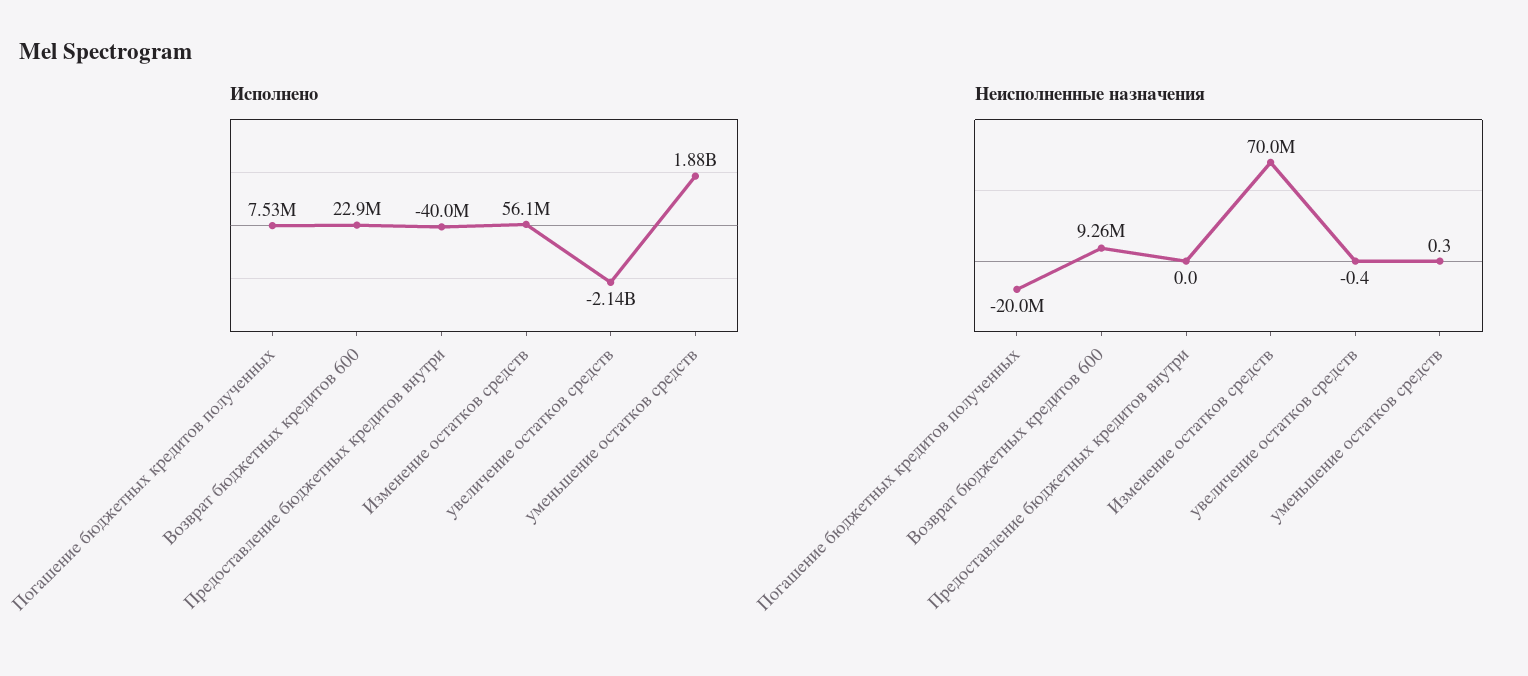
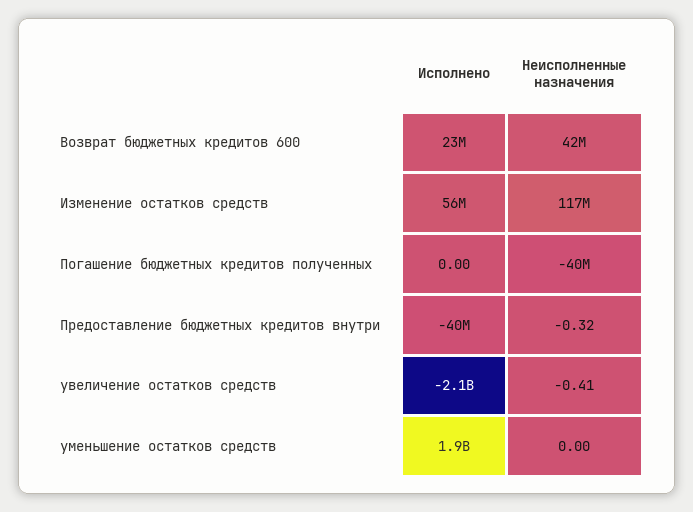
  {
    "Исполнено": {
-     "Погашение бюджетных кредитов полученных": 7530000,
+     "Погашение бюджетных кредитов полученных": 0,
      "Возврат бюджетных кредитов 600": 22900000,
      "Предоставление бюджетных кредитов внутри": -40000000,
      "Изменение остатков средств": 56100000,
      "увеличение остатков средств": -2140000000,
      "уменьшение остатков средств": 1880000000
    },
    "Неисполненные назначения": {
-     "Погашение бюджетных кредитов полученных": -20000000,
+     "Погашение бюджетных кредитов полученных": -40000000,
-     "Возврат бюджетных кредитов 600": 9260000,
+     "Возврат бюджетных кредитов 600": 42000000,
-     "Предоставление бюджетных кредитов внутри": 0,
+     "Предоставление бюджетных кредитов внутри": -0.32,
-     "Изменение остатков средств": 70000000,
+     "Изменение остатков средств": 117000000,
      "увеличение остатков средств": -0.41,
-     "уменьшение остатков средств": 0.3
+     "уменьшение остатков средств": 0
    }
  }

